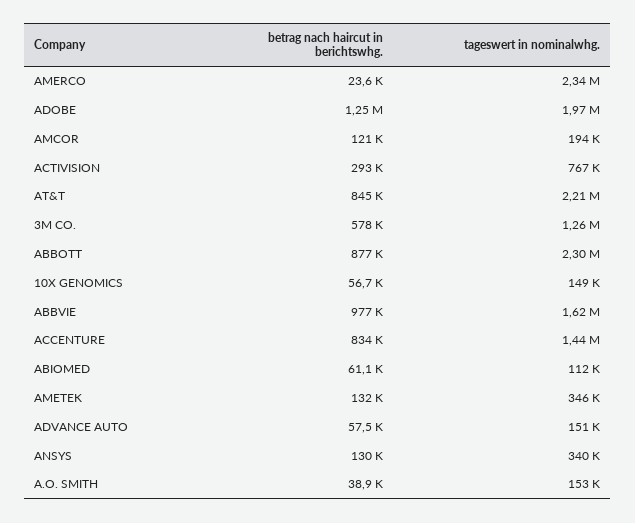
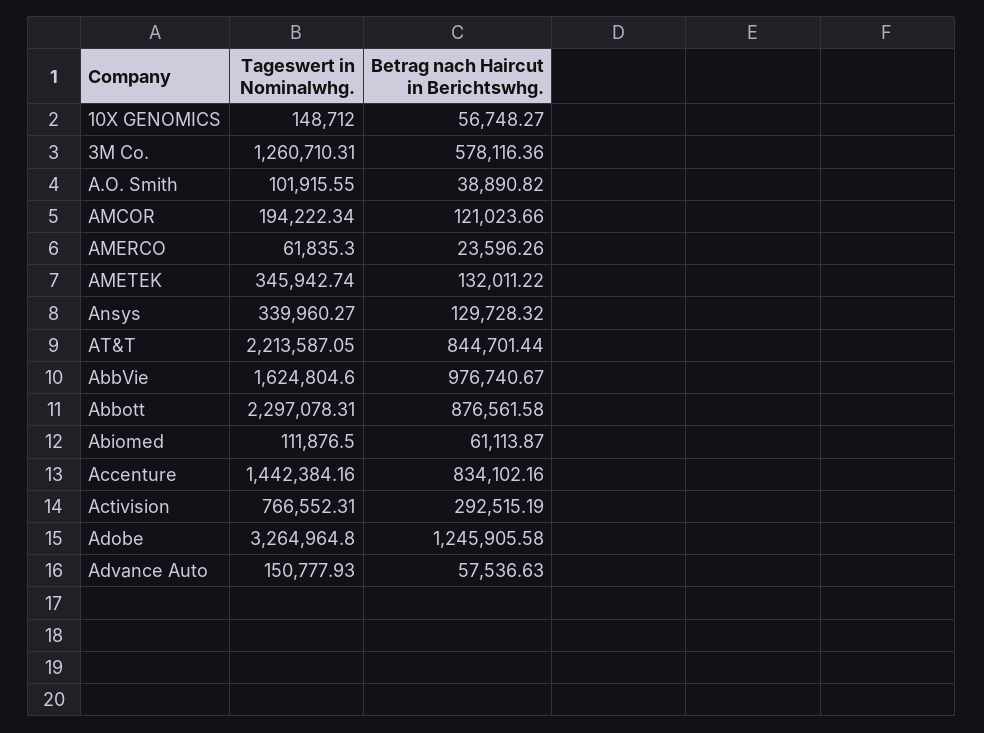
  {
    "betrag nach haircut in berichtswhg.": {
      "AMERCO": 23596.26,
      "ADOBE": 1245905.58,
      "AMCOR": 121023.66,
      "ACTIVISION": 292515.19,
      "AT&T": 844701.44,
      "3M CO.": 578116.36,
      "ABBOTT": 876561.58,
      "10X GENOMICS": 56748.27,
      "ABBVIE": 976740.67,
      "ACCENTURE": 834102.16,
      "ABIOMED": 61113.87,
      "AMETEK": 132011.22,
      "ADVANCE AUTO": 57536.63,
      "ANSYS": 129728.32,
      "A.O. SMITH": 38890.82
    },
    "tageswert in nominalwhg.": {
-     "AMERCO": 2340000,
+     "AMERCO": 61835.3,
-     "ADOBE": 1970000,
+     "ADOBE": 3264964.8,
      "AMCOR": 194222.34,
      "ACTIVISION": 766552.31,
      "AT&T": 2213587.05,
      "3M CO.": 1260710.31,
      "ABBOTT": 2297078.31,
      "10X GENOMICS": 148712,
      "ABBVIE": 1624804.6,
      "ACCENTURE": 1442384.16,
      "ABIOMED": 111876.5,
      "AMETEK": 345942.74,
      "ADVANCE AUTO": 150777.93,
      "ANSYS": 339960.27,
-     "A.O. SMITH": 153000
+     "A.O. SMITH": 101915.55
    }
  }

